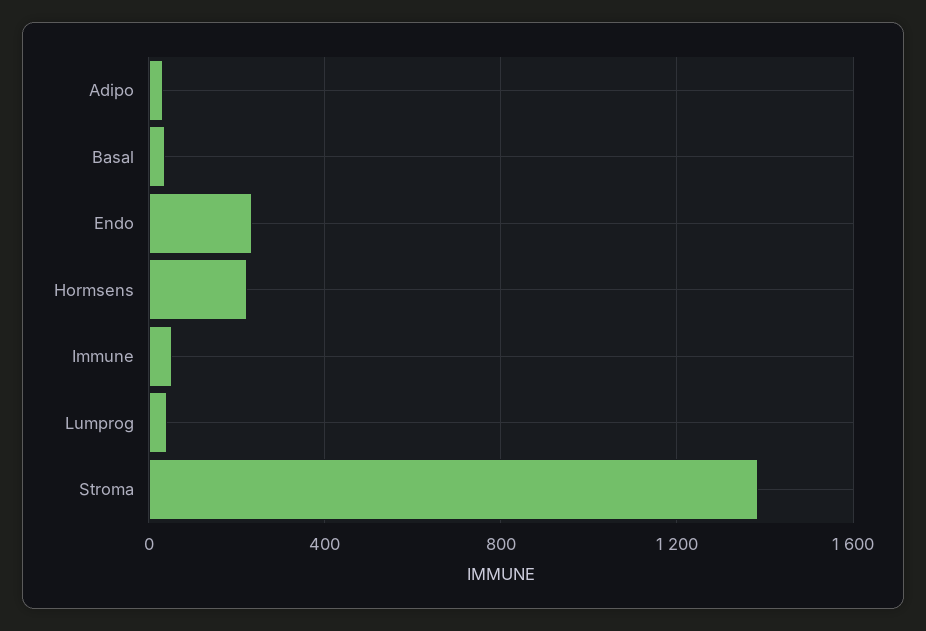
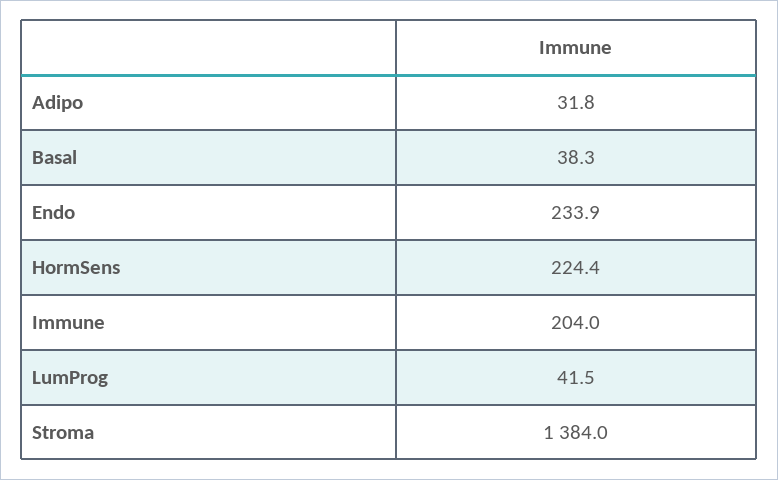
  {
    "Adipo": 31.8,
    "Basal": 38.3,
    "Endo": 233.9,
    "Hormsens": 224.4,
-   "Immune": 50,
+   "Immune": 204,
    "Lumprog": 41.5,
    "Stroma": 1384
  }

